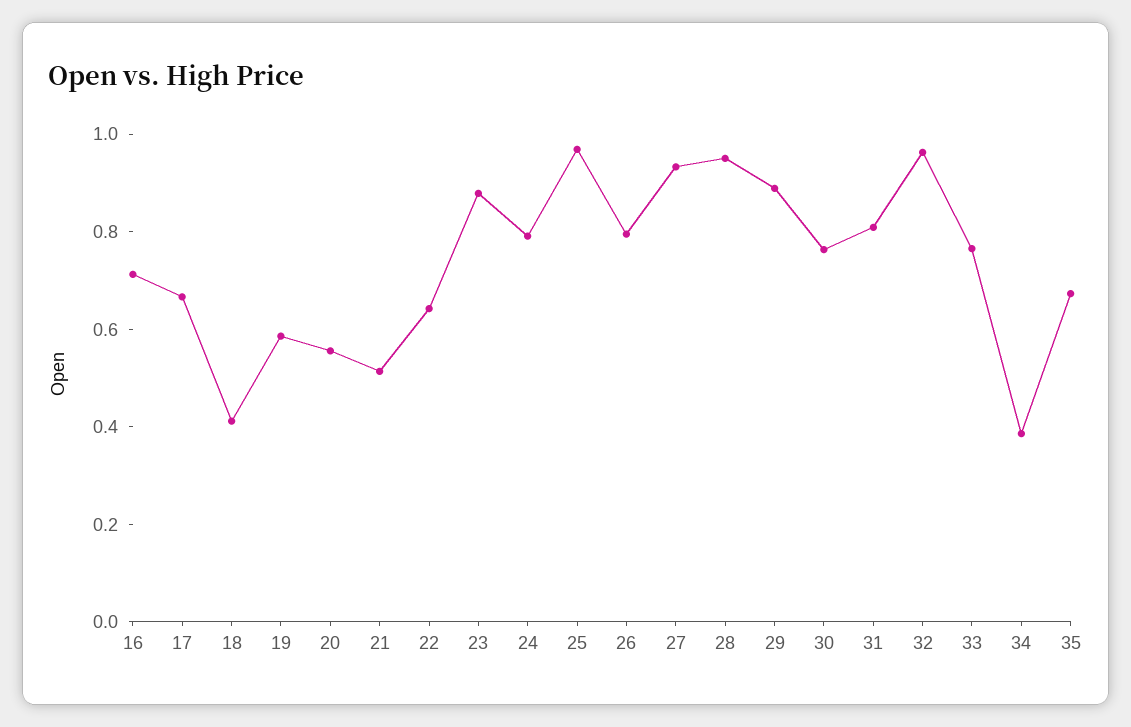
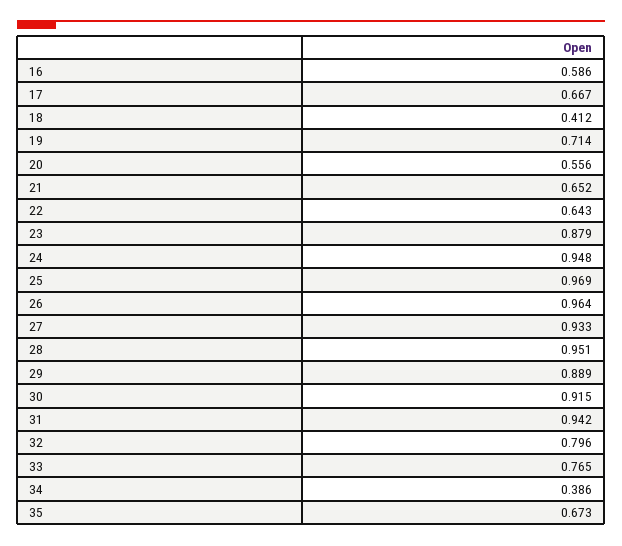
  {
-   "16": 0.7,
+   "16": 0.586,
    "17": 0.667,
    "18": 0.412,
-   "19": 0.6,
+   "19": 0.714,
    "20": 0.556,
-   "21": 0.5,
+   "21": 0.652,
    "22": 0.643,
    "23": 0.879,
-   "24": 0.8,
+   "24": 0.948,
    "25": 0.969,
-   "26": 0.8,
+   "26": 0.964,
    "27": 0.933,
    "28": 0.951,
    "29": 0.889,
-   "30": 0.75,
+   "30": 0.915,
-   "31": 0.8,
+   "31": 0.942,
-   "32": 0.95,
+   "32": 0.796,
    "33": 0.765,
    "34": 0.386,
    "35": 0.673
  }

